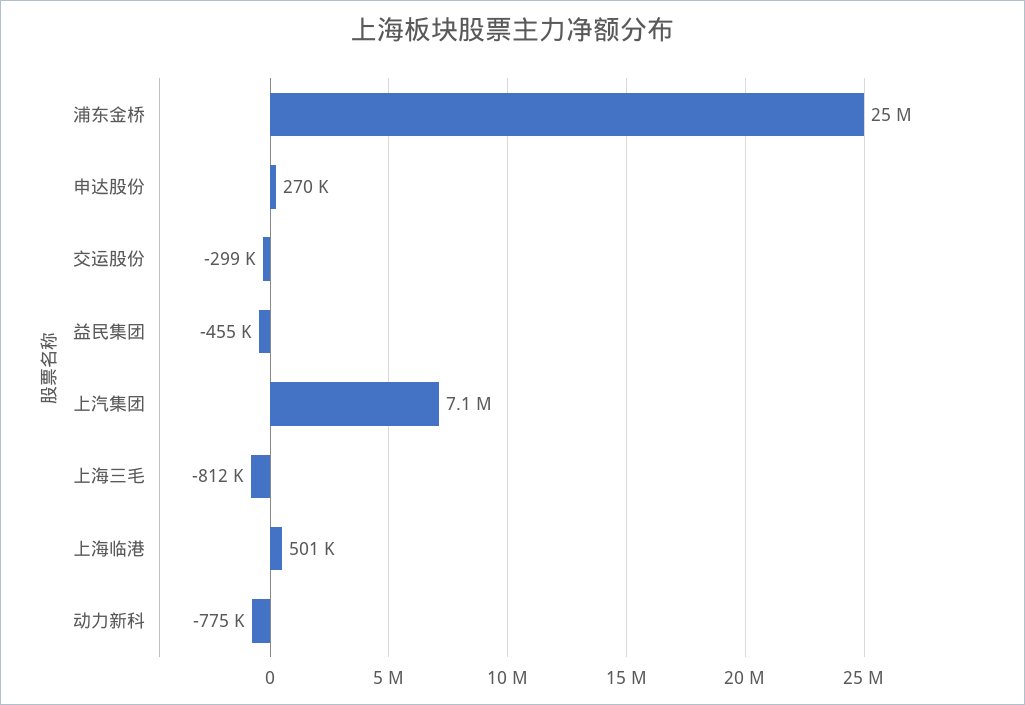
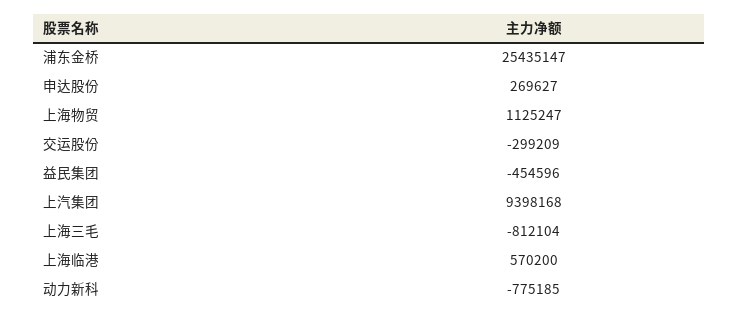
  {
    "浦东金桥": 25435147,
    "申达股份": 269627,
    "交运股份": -299209,
    "益民集团": -454596,
-   "上汽集团": 7100000,
+   "上汽集团": 9398168,
    "上海三毛": -812104,
-   "上海临港": 501000,
+   "上海临港": 570200,
-   "动力新科": -775185
+   "动力新科": -775185,
+   "上海物贸": 1125247
  }

